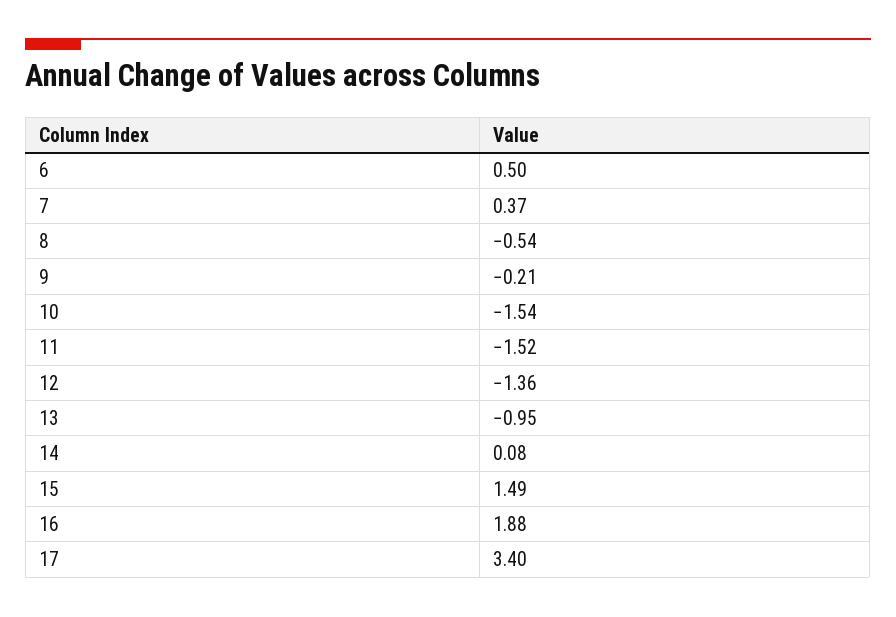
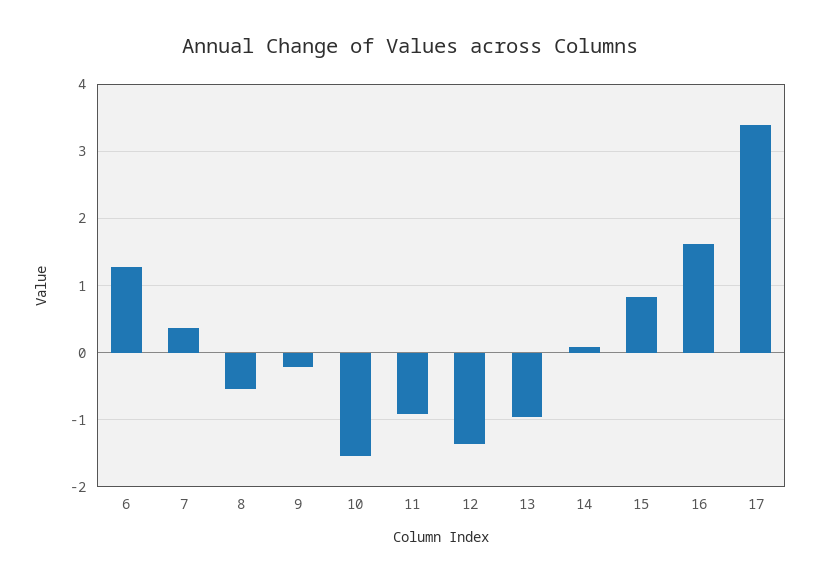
  {
-   "6": 0.5,
+   "6": 1.3,
    "7": 0.37,
    "8": -0.54,
    "9": -0.21,
    "10": -1.54,
-   "11": -1.52,
+   "11": -0.9,
    "12": -1.36,
    "13": -0.95,
    "14": 0.08,
-   "15": 1.49,
+   "15": 0.8,
-   "16": 1.88,
+   "16": 1.6,
    "17": 3.4
  }

